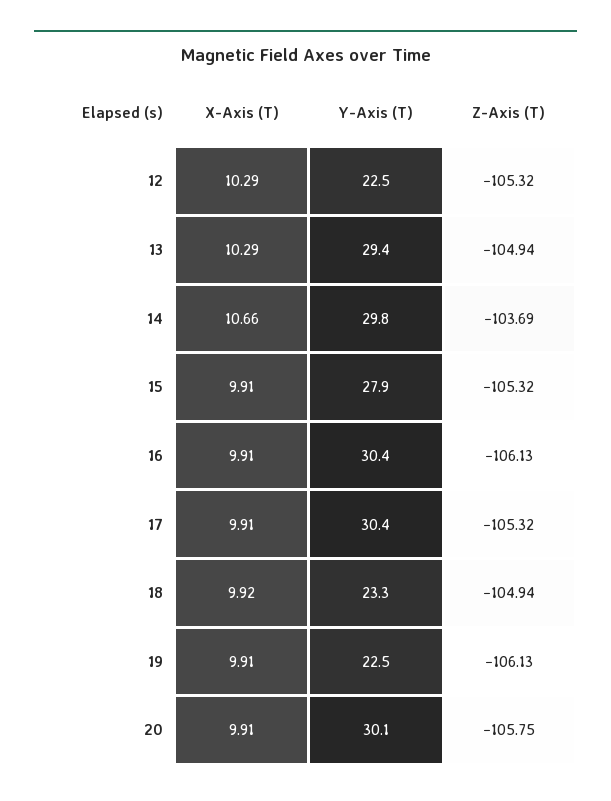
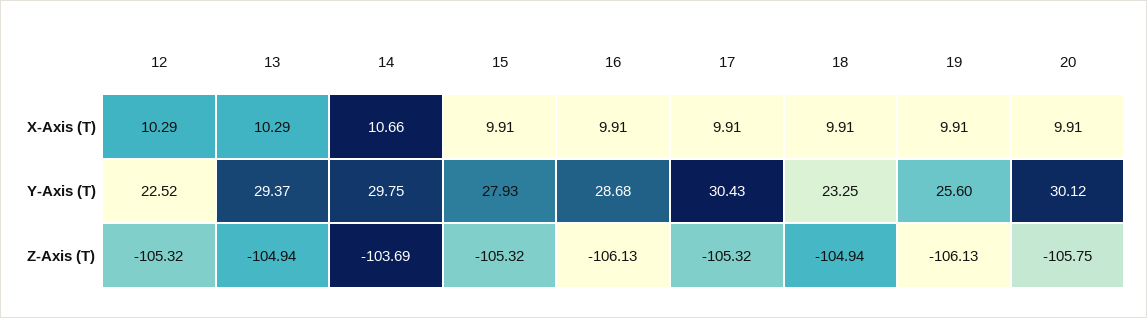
  {
    "X-Axis (T)": {
      "12": 10.29,
      "13": 10.29,
      "14": 10.66,
      "15": 9.91,
      "16": 9.91,
      "17": 9.91,
-     "18": 9.92,
+     "18": 9.91,
      "19": 9.91,
      "20": 9.91
    },
    "Y-Axis (T)": {
      "12": 22.52,
      "13": 29.37,
      "14": 29.75,
      "15": 27.93,
-     "16": 30.4,
+     "16": 28.68,
      "17": 30.43,
      "18": 23.25,
-     "19": 22.5,
+     "19": 25.6,
      "20": 30.12
    },
    "Z-Axis (T)": {
      "12": -105.32,
      "13": -104.94,
      "14": -103.69,
      "15": -105.32,
      "16": -106.13,
      "17": -105.32,
      "18": -104.94,
      "19": -106.13,
      "20": -105.75
    }
  }

